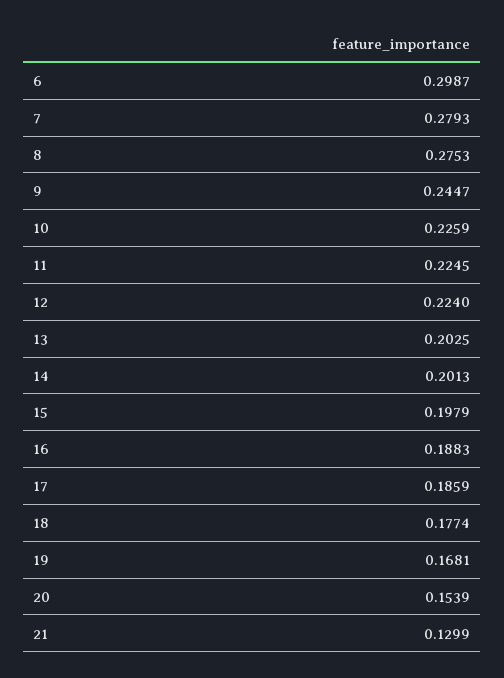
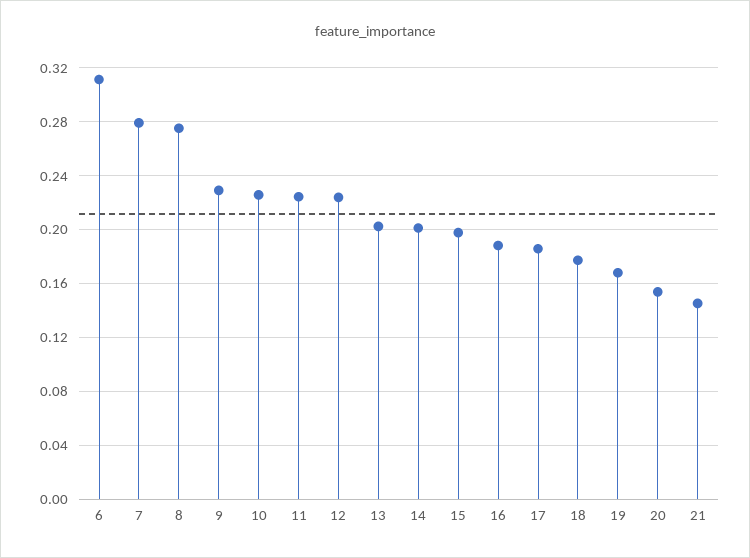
  {
-   "6": 0.2987,
+   "6": 0.31,
    "7": 0.2793,
    "8": 0.2753,
-   "9": 0.2447,
+   "9": 0.23,
    "10": 0.2259,
    "11": 0.2245,
    "12": 0.224,
    "13": 0.2025,
    "14": 0.2013,
    "15": 0.1979,
    "16": 0.1883,
    "17": 0.1859,
    "18": 0.1774,
    "19": 0.1681,
    "20": 0.1539,
-   "21": 0.1299
+   "21": 0.145
  }

